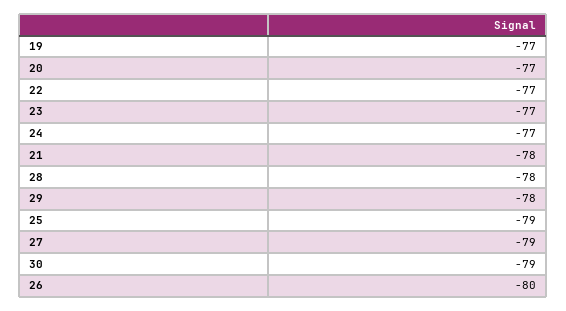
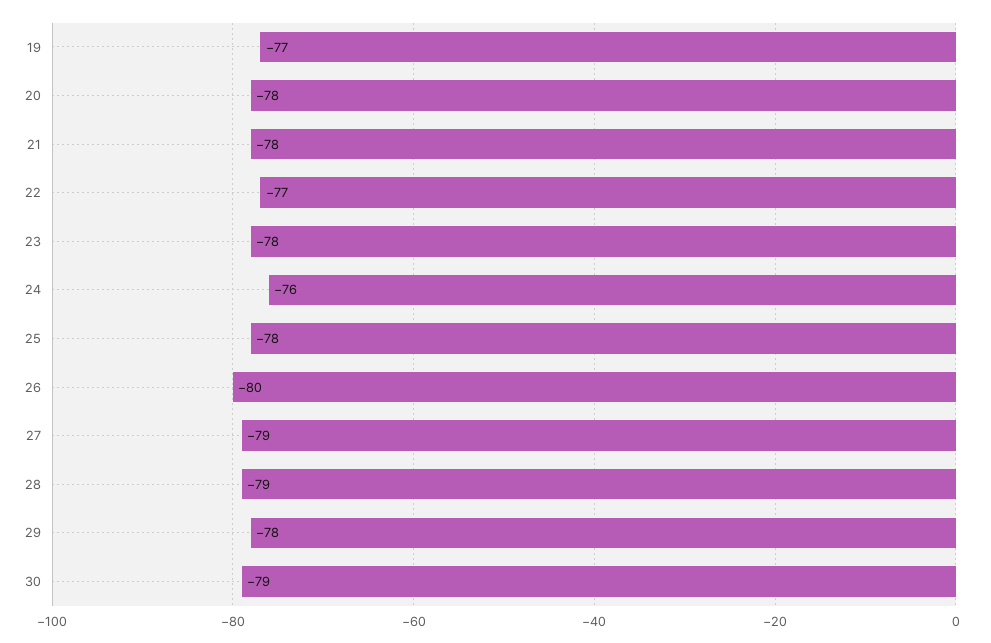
  {
    "19": -77,
-   "20": -77,
+   "20": -78,
    "22": -77,
-   "23": -77,
+   "23": -78,
-   "24": -77,
+   "24": -76,
    "21": -78,
-   "28": -78,
+   "28": -79,
    "29": -78,
-   "25": -79,
+   "25": -78,
    "27": -79,
    "30": -79,
    "26": -80
  }

